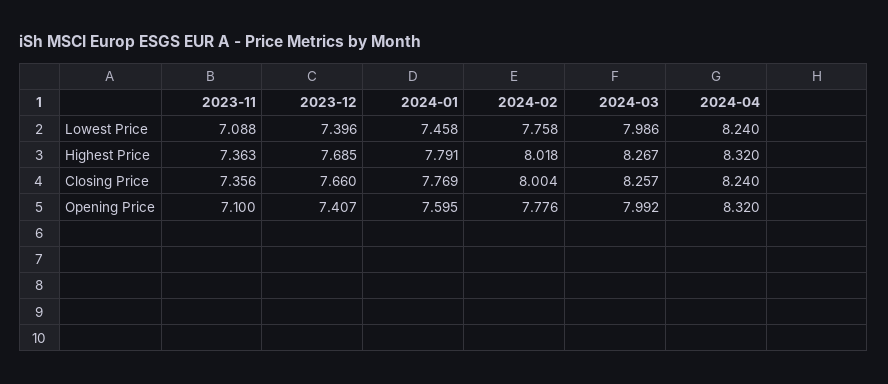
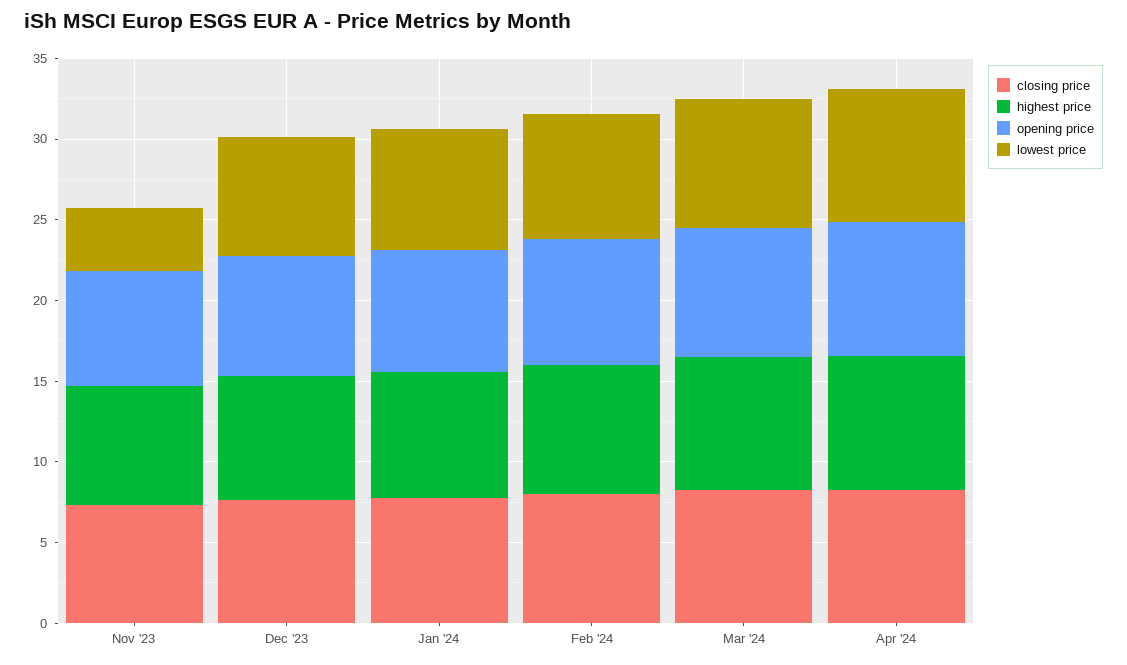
  {
    "Lowest Price": {
-     "2023-11": 7.088,
+     "2023-11": 4,
      "2023-12": 7.396,
      "2024-01": 7.458,
      "2024-02": 7.758,
      "2024-03": 7.986,
      "2024-04": 8.24
    },
    "Highest Price": {
      "2023-11": 7.363,
      "2023-12": 7.685,
      "2024-01": 7.791,
      "2024-02": 8.018,
      "2024-03": 8.267,
      "2024-04": 8.32
    },
    "Closing Price": {
      "2023-11": 7.356,
      "2023-12": 7.66,
      "2024-01": 7.769,
      "2024-02": 8.004,
      "2024-03": 8.257,
      "2024-04": 8.24
    },
    "Opening Price": {
      "2023-11": 7.1,
      "2023-12": 7.407,
      "2024-01": 7.595,
      "2024-02": 7.776,
      "2024-03": 7.992,
      "2024-04": 8.32
    }
  }

